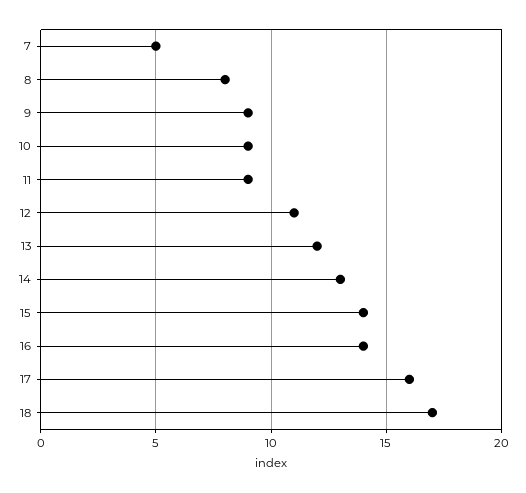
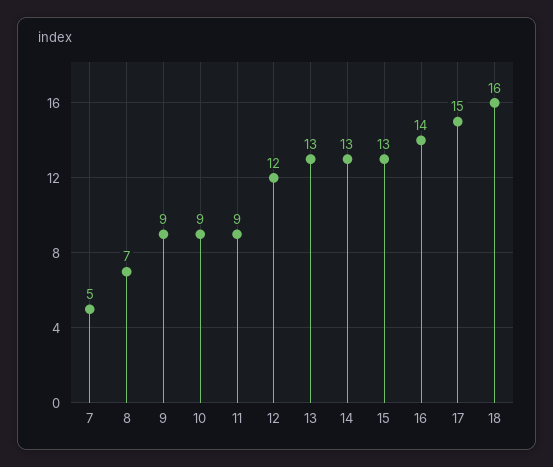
  {
    "7": 5,
-   "8": 8,
+   "8": 7,
    "9": 9,
    "10": 9,
    "11": 9,
-   "12": 11,
+   "12": 12,
-   "13": 12,
+   "13": 13,
    "14": 13,
-   "15": 14,
+   "15": 13,
    "16": 14,
-   "17": 16,
+   "17": 15,
-   "18": 17
+   "18": 16
  }

